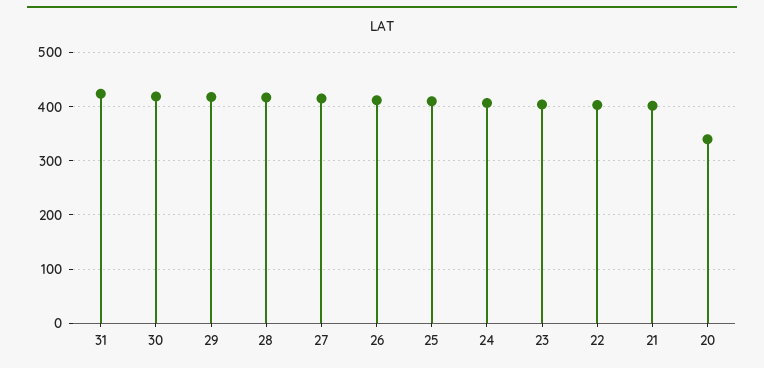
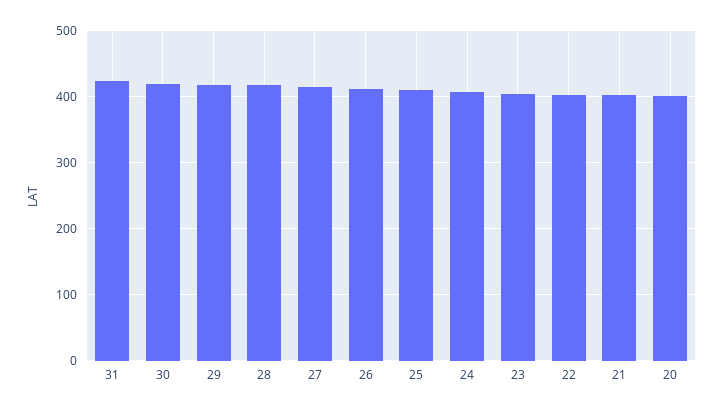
  {
    "31": 420,
    "30": 420,
    "29": 420,
    "28": 420,
    "27": 420,
    "26": 410,
    "25": 410,
    "24": 410,
    "23": 400,
    "22": 400,
    "21": 400,
-   "20": 340
+   "20": 400
  }

